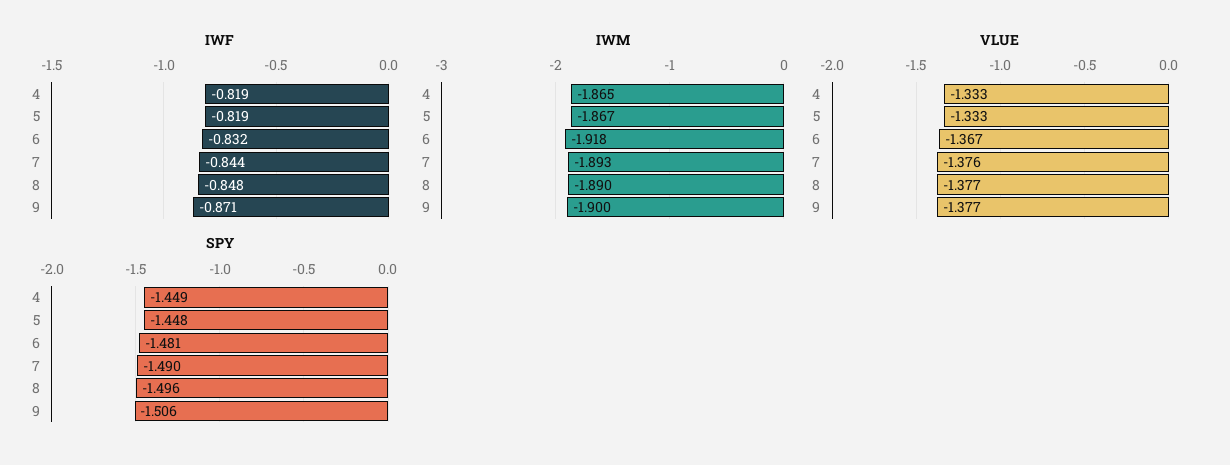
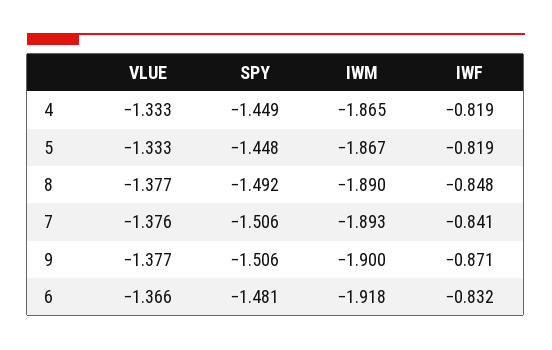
  {
    "IWF": {
      "4": -0.819,
      "5": -0.819,
      "6": -0.832,
-     "7": -0.844,
+     "7": -0.841,
      "8": -0.848,
      "9": -0.871
    },
    "IWM": {
      "4": -1.865,
      "5": -1.867,
      "6": -1.918,
      "7": -1.893,
      "8": -1.89,
      "9": -1.9
    },
    "VLUE": {
      "4": -1.333,
      "5": -1.333,
-     "6": -1.367,
+     "6": -1.366,
      "7": -1.376,
      "8": -1.377,
      "9": -1.377
    },
    "SPY": {
      "4": -1.449,
      "5": -1.448,
      "6": -1.481,
-     "7": -1.49,
+     "7": -1.506,
-     "8": -1.496,
+     "8": -1.492,
      "9": -1.506
    }
  }

